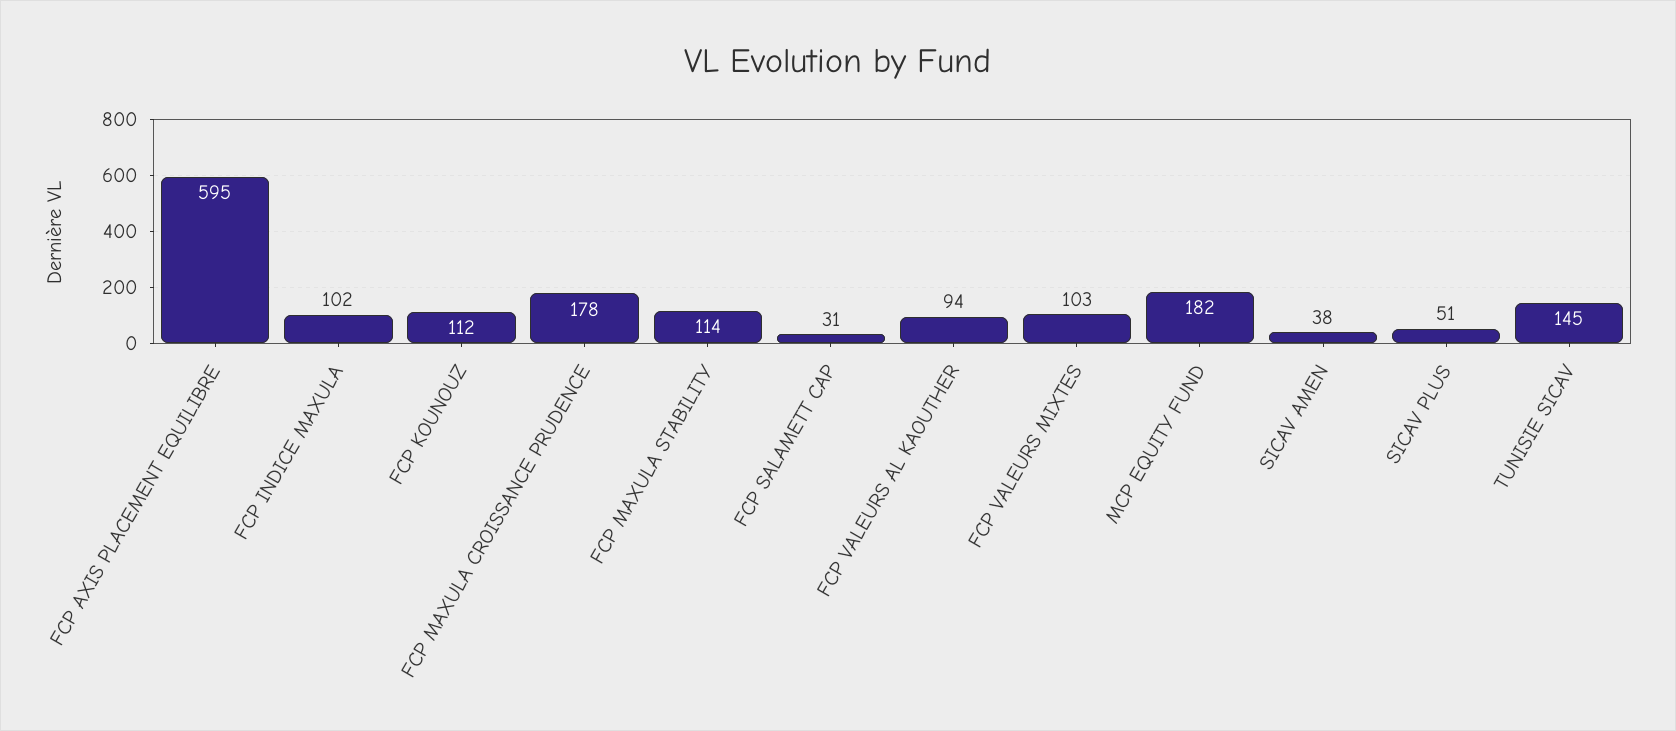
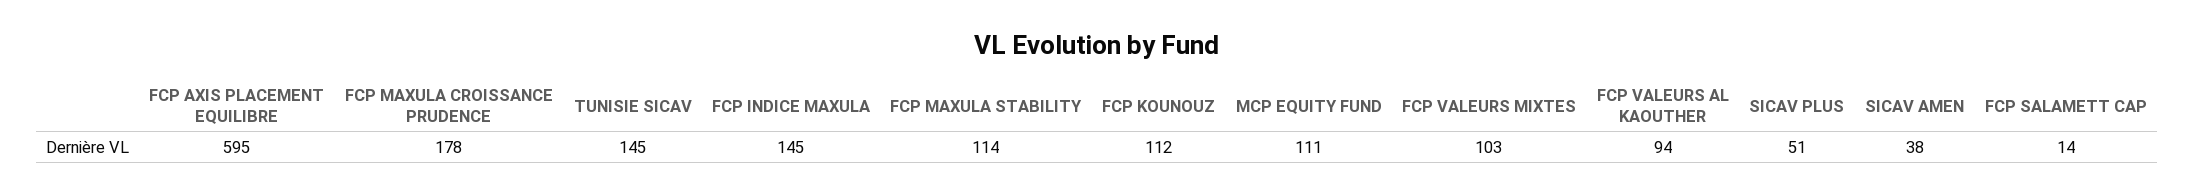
  {
    "FCP AXIS PLACEMENT EQUILIBRE": 595,
-   "FCP INDICE MAXULA": 102,
+   "FCP INDICE MAXULA": 145,
    "FCP KOUNOUZ": 112,
    "FCP MAXULA CROISSANCE PRUDENCE": 178,
    "FCP MAXULA STABILITY": 114,
-   "FCP SALAMETT CAP": 31,
+   "FCP SALAMETT CAP": 14,
    "FCP VALEURS AL KAOUTHER": 94,
    "FCP VALEURS MIXTES": 103,
-   "MCP EQUITY FUND": 182,
+   "MCP EQUITY FUND": 111,
    "SICAV AMEN": 38,
    "SICAV PLUS": 51,
    "TUNISIE SICAV": 145
  }

